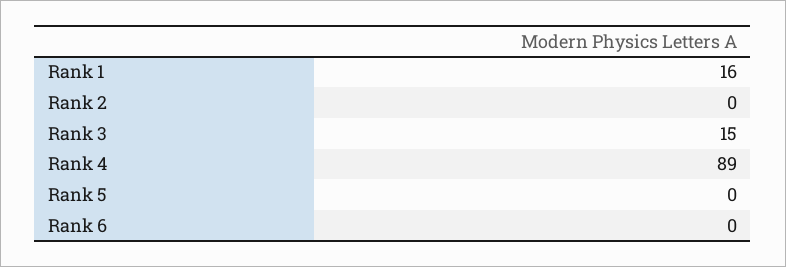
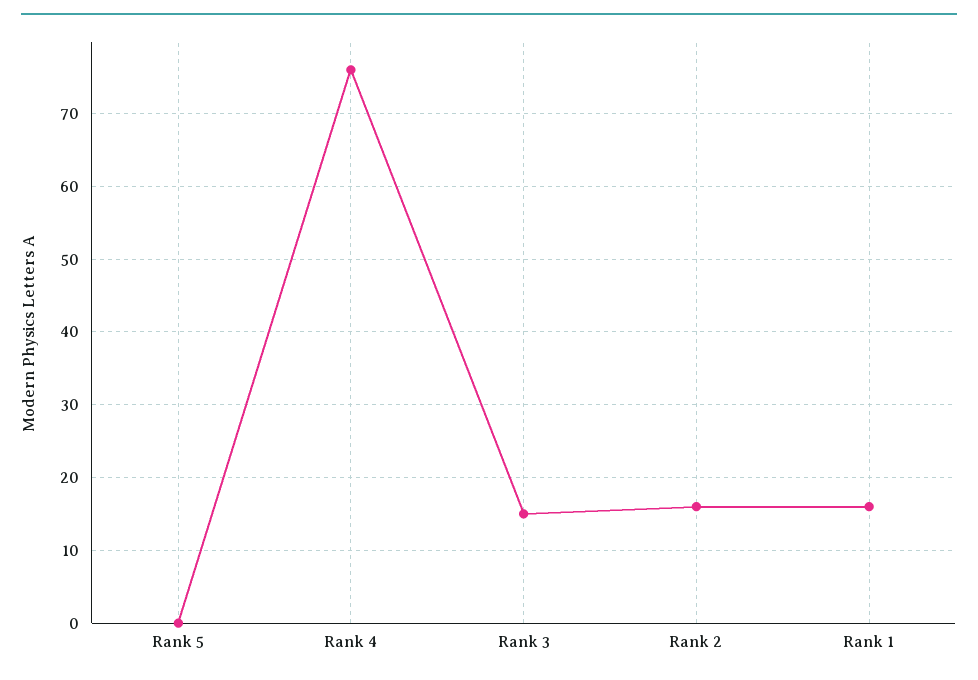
  {
    "Rank 1": 16,
-   "Rank 2": 0,
+   "Rank 2": 16,
    "Rank 3": 15,
-   "Rank 4": 89,
+   "Rank 4": 76,
-   "Rank 5": 0,
+   "Rank 5": 0
-   "Rank 6": 0
  }

